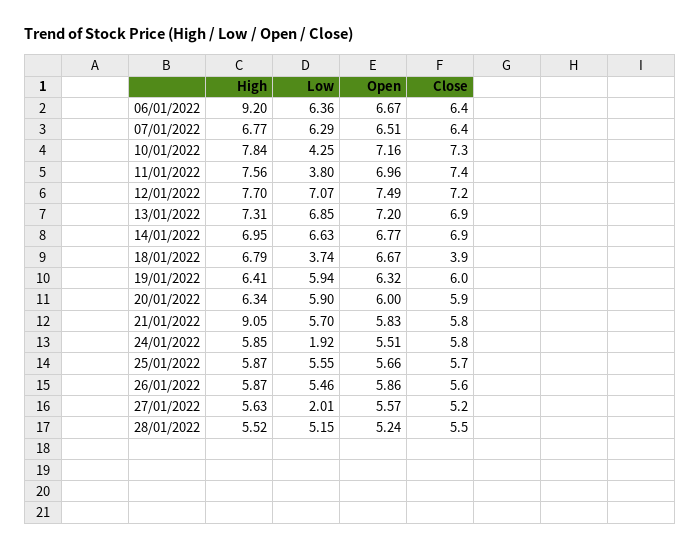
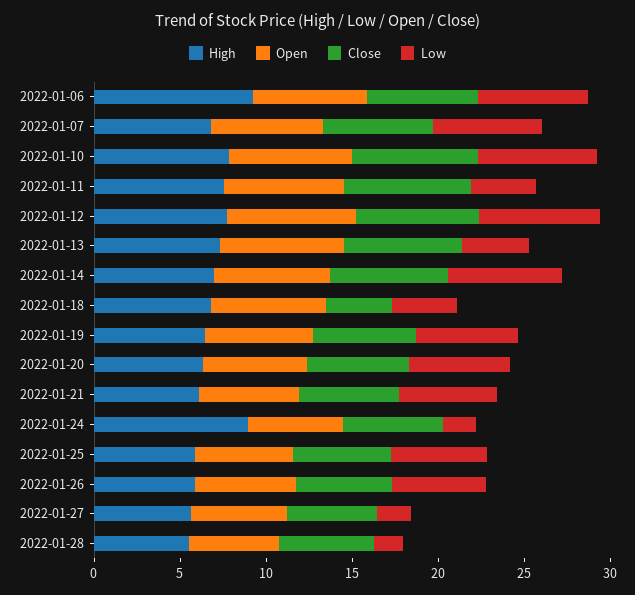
  {
    "High": {
      "06/01/2022": 9.2,
      "07/01/2022": 6.77,
      "10/01/2022": 7.84,
      "11/01/2022": 7.56,
      "12/01/2022": 7.7,
      "13/01/2022": 7.31,
      "14/01/2022": 6.95,
      "18/01/2022": 6.79,
      "19/01/2022": 6.41,
      "20/01/2022": 6.34,
-     "21/01/2022": 9.05,
+     "21/01/2022": 6,
-     "24/01/2022": 5.85,
+     "24/01/2022": 9,
      "25/01/2022": 5.87,
      "26/01/2022": 5.87,
      "27/01/2022": 5.63,
      "28/01/2022": 5.52
    },
    "Low": {
      "06/01/2022": 6.36,
      "07/01/2022": 6.29,
-     "10/01/2022": 4.25,
+     "10/01/2022": 7,
      "11/01/2022": 3.8,
      "12/01/2022": 7.07,
-     "13/01/2022": 6.85,
+     "13/01/2022": 4,
      "14/01/2022": 6.63,
      "18/01/2022": 3.74,
      "19/01/2022": 5.94,
      "20/01/2022": 5.9,
      "21/01/2022": 5.7,
      "24/01/2022": 1.92,
      "25/01/2022": 5.55,
      "26/01/2022": 5.46,
      "27/01/2022": 2.01,
-     "28/01/2022": 5.15
+     "28/01/2022": 2
    },
    "Open": {
      "06/01/2022": 6.67,
      "07/01/2022": 6.51,
      "10/01/2022": 7.16,
      "11/01/2022": 6.96,
      "12/01/2022": 7.49,
      "13/01/2022": 7.2,
      "14/01/2022": 6.77,
      "18/01/2022": 6.67,
      "19/01/2022": 6.32,
      "20/01/2022": 6,
      "21/01/2022": 5.83,
      "24/01/2022": 5.51,
      "25/01/2022": 5.66,
      "26/01/2022": 5.86,
      "27/01/2022": 5.57,
      "28/01/2022": 5.24
    },
    "Close": {
      "06/01/2022": 6.4,
      "07/01/2022": 6.4,
      "10/01/2022": 7.3,
      "11/01/2022": 7.4,
      "12/01/2022": 7.2,
      "13/01/2022": 6.9,
      "14/01/2022": 6.9,
      "18/01/2022": 3.9,
      "19/01/2022": 6,
      "20/01/2022": 5.9,
      "21/01/2022": 5.8,
      "24/01/2022": 5.8,
      "25/01/2022": 5.7,
      "26/01/2022": 5.6,
      "27/01/2022": 5.2,
      "28/01/2022": 5.5
    }
  }

